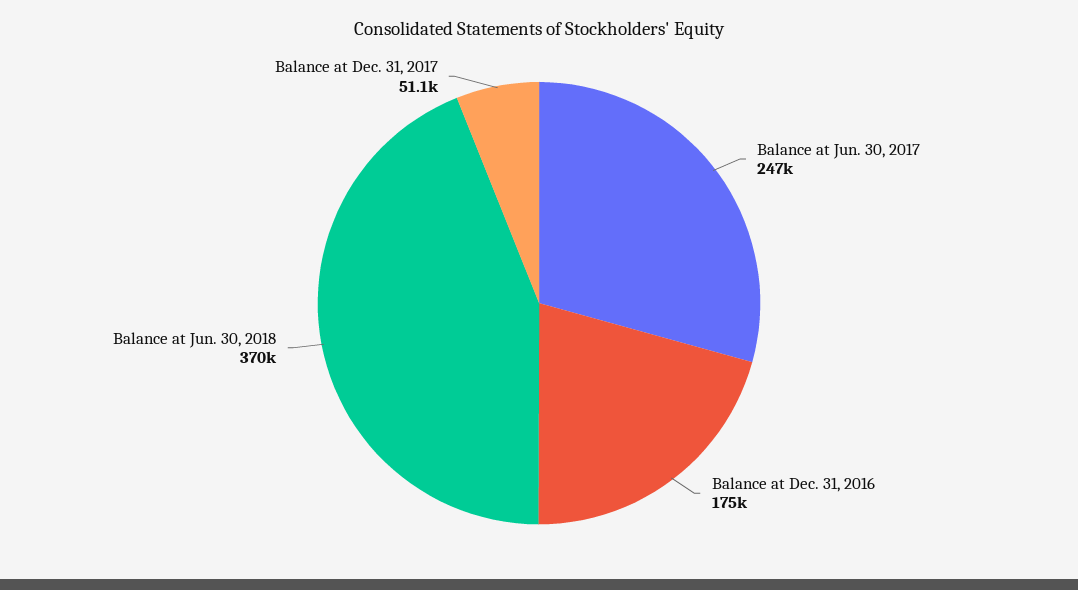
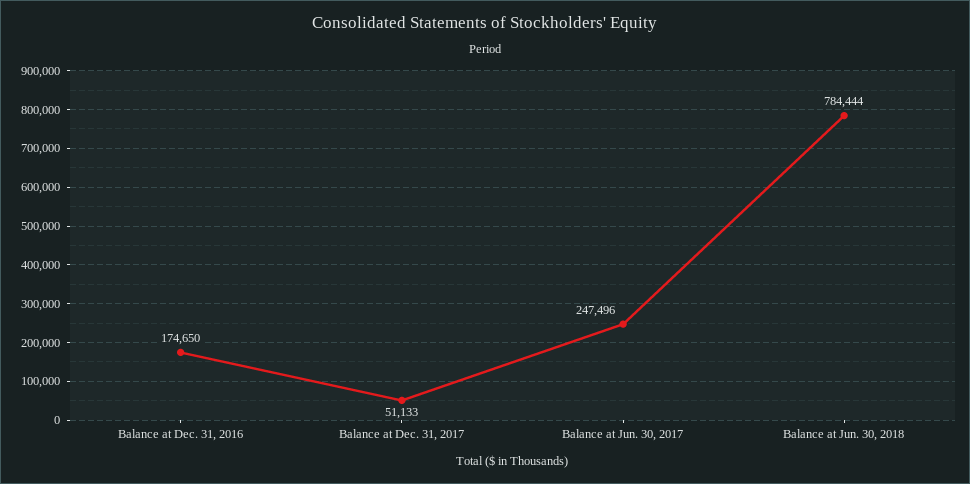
  {
    "Balance at Jun. 30, 2017": 247496,
    "Balance at Dec. 31, 2016": 174650,
-   "Balance at Jun. 30, 2018": 370000,
+   "Balance at Jun. 30, 2018": 784444,
    "Balance at Dec. 31, 2017": 51133
  }

